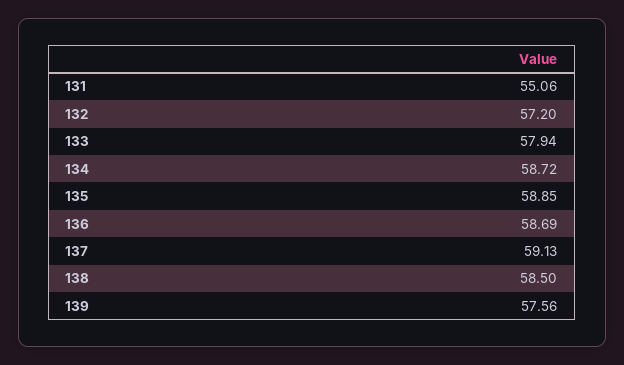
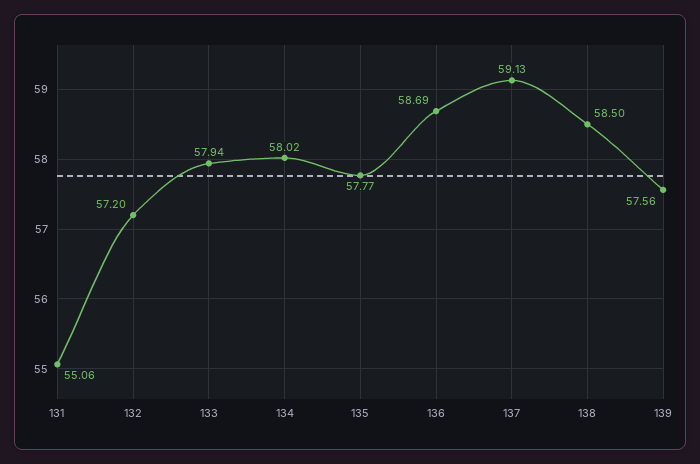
  {
    "131": 55.06,
    "132": 57.2,
    "133": 57.94,
-   "134": 58.72,
+   "134": 58.02,
-   "135": 58.85,
+   "135": 57.77,
    "136": 58.69,
    "137": 59.13,
    "138": 58.5,
    "139": 57.56
  }

